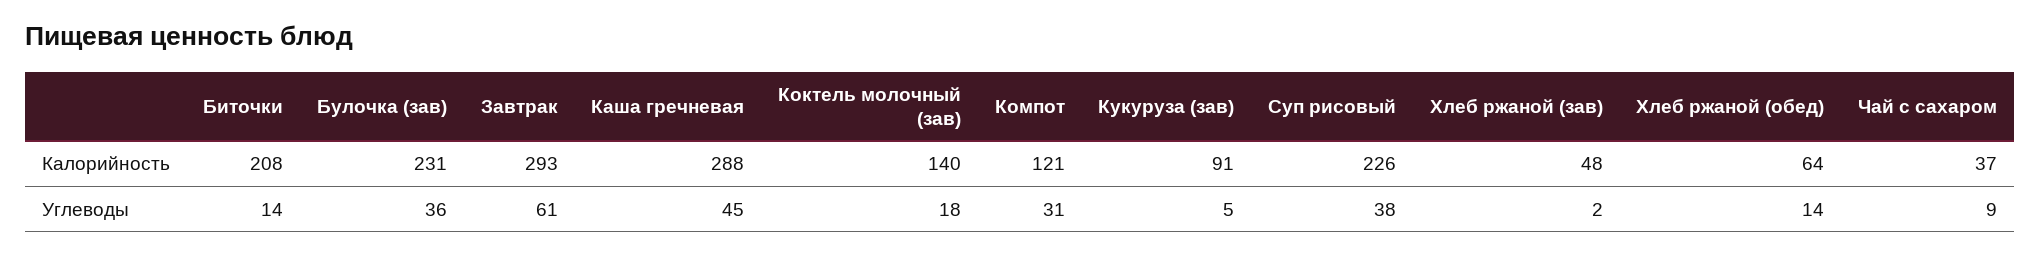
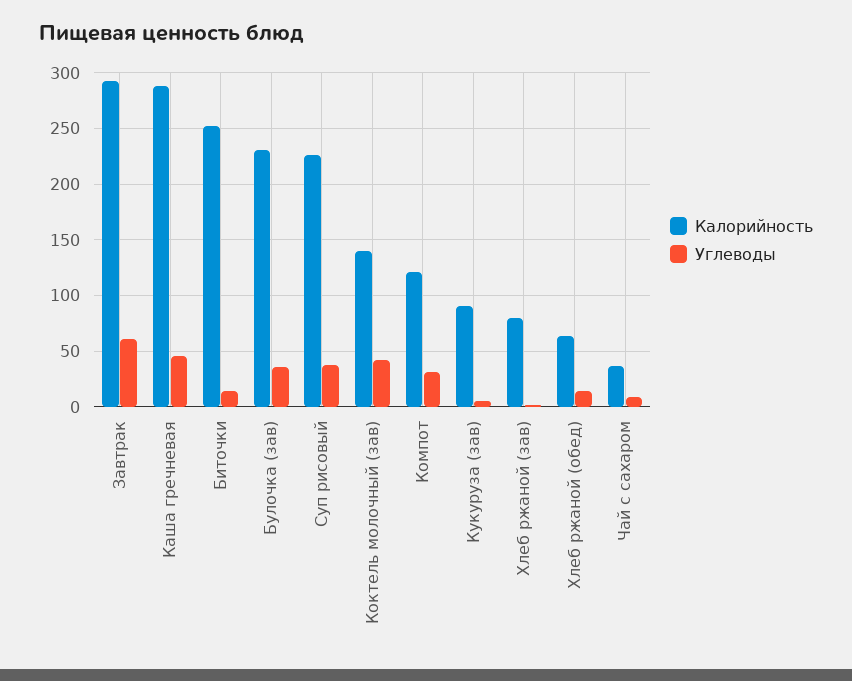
  {
    "Калорийность": {
-     "Биточки": 208,
+     "Биточки": 250,
      "Булочка (зав)": 231,
      "Завтрак": 293,
      "Каша гречневая": 288,
      "Коктель молочный (зав)": 140,
      "Компот": 121,
      "Кукуруза (зав)": 91,
      "Суп рисовый": 226,
-     "Хлеб ржаной (зав)": 48,
+     "Хлеб ржаной (зав)": 80,
      "Хлеб ржаной (обед)": 64,
      "Чай с сахаром": 37
    },
    "Углеводы": {
      "Биточки": 14,
      "Булочка (зав)": 36,
      "Завтрак": 61,
      "Каша гречневая": 45,
-     "Коктель молочный (зав)": 18,
+     "Коктель молочный (зав)": 40,
      "Компот": 31,
      "Кукуруза (зав)": 5,
      "Суп рисовый": 38,
      "Хлеб ржаной (зав)": 2,
      "Хлеб ржаной (обед)": 14,
      "Чай с сахаром": 9
    }
  }

